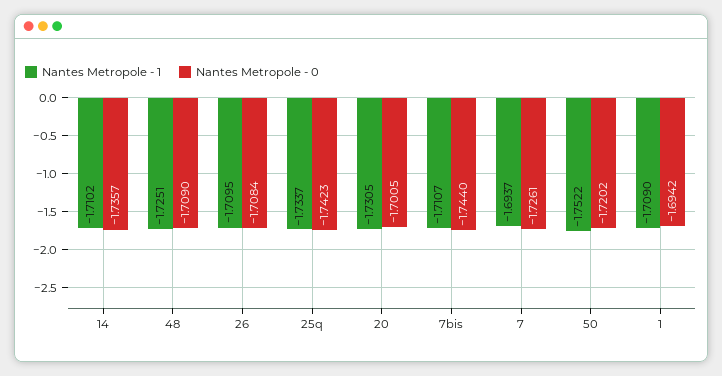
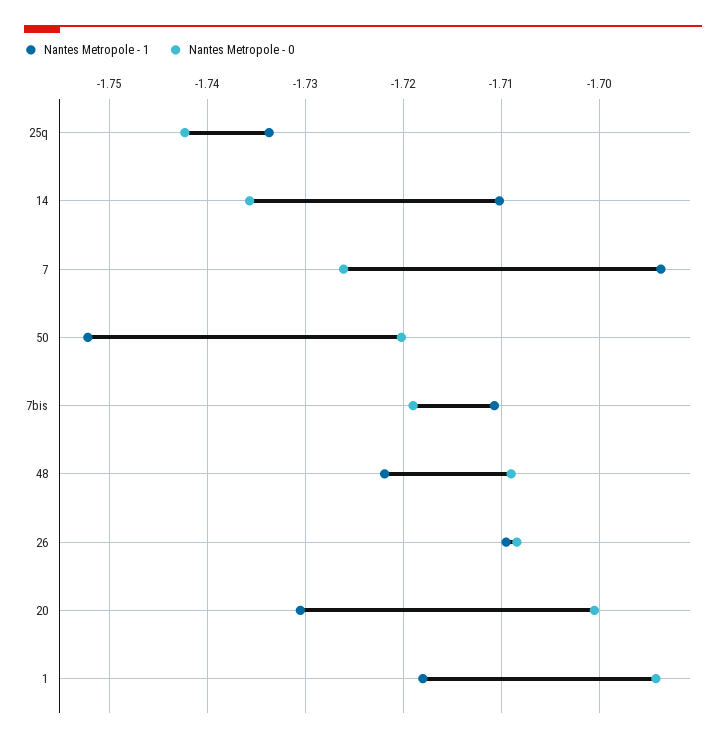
  {
    "Nantes Metropole - 1": {
      "14": -1.7102,
-     "48": -1.7251,
+     "48": -1.722,
      "26": -1.7095,
      "25q": -1.7337,
      "20": -1.7305,
      "7bis": -1.7107,
      "7": -1.6937,
      "50": -1.7522,
-     "1": -1.709
+     "1": -1.718
    },
    "Nantes Metropole - 0": {
      "14": -1.7357,
      "48": -1.709,
      "26": -1.7084,
      "25q": -1.7423,
      "20": -1.7005,
-     "7bis": -1.744,
+     "7bis": -1.719,
      "7": -1.7261,
      "50": -1.7202,
      "1": -1.6942
    }
  }

